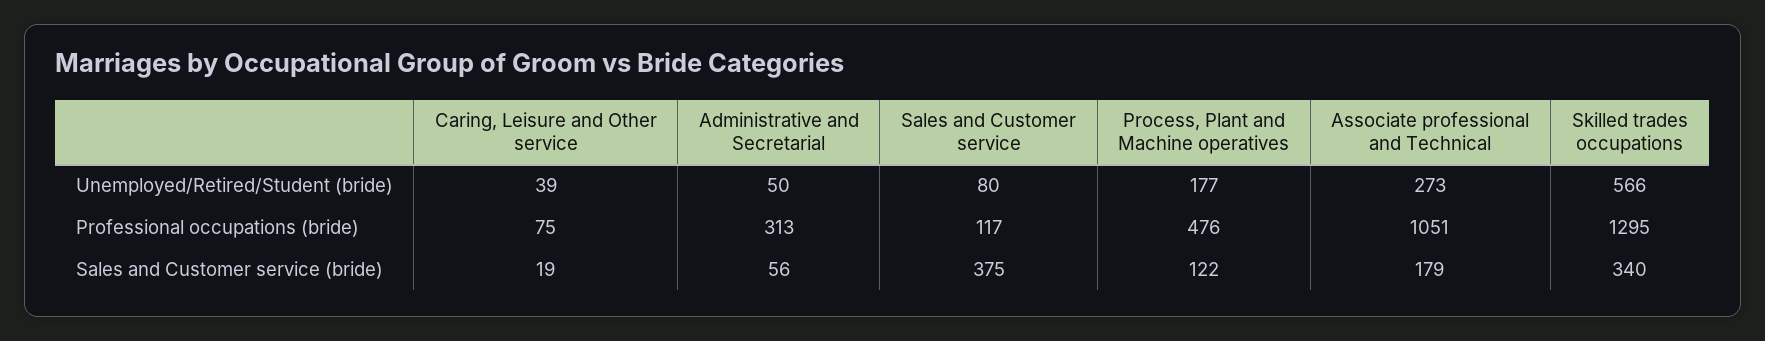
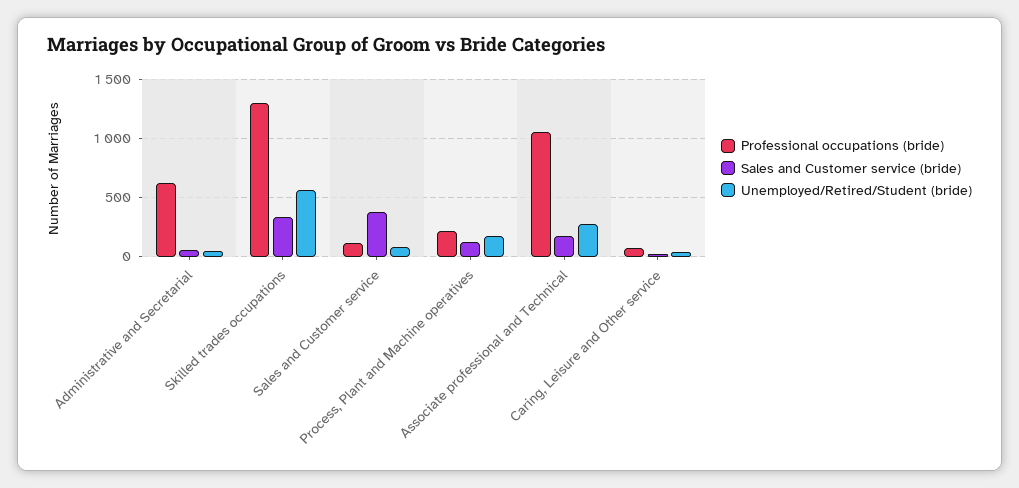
  {
    "Unemployed/Retired/Student (bride)": {
      "Caring, Leisure and Other service": 39,
      "Administrative and Secretarial": 50,
      "Sales and Customer service": 80,
      "Process, Plant and Machine operatives": 177,
      "Associate professional and Technical": 273,
      "Skilled trades occupations": 566
    },
    "Professional occupations (bride)": {
      "Caring, Leisure and Other service": 75,
-     "Administrative and Secretarial": 313,
+     "Administrative and Secretarial": 600,
      "Sales and Customer service": 117,
-     "Process, Plant and Machine operatives": 476,
+     "Process, Plant and Machine operatives": 200,
      "Associate professional and Technical": 1051,
      "Skilled trades occupations": 1295
    },
    "Sales and Customer service (bride)": {
      "Caring, Leisure and Other service": 19,
      "Administrative and Secretarial": 56,
      "Sales and Customer service": 375,
      "Process, Plant and Machine operatives": 122,
      "Associate professional and Technical": 179,
      "Skilled trades occupations": 340
    }
  }

